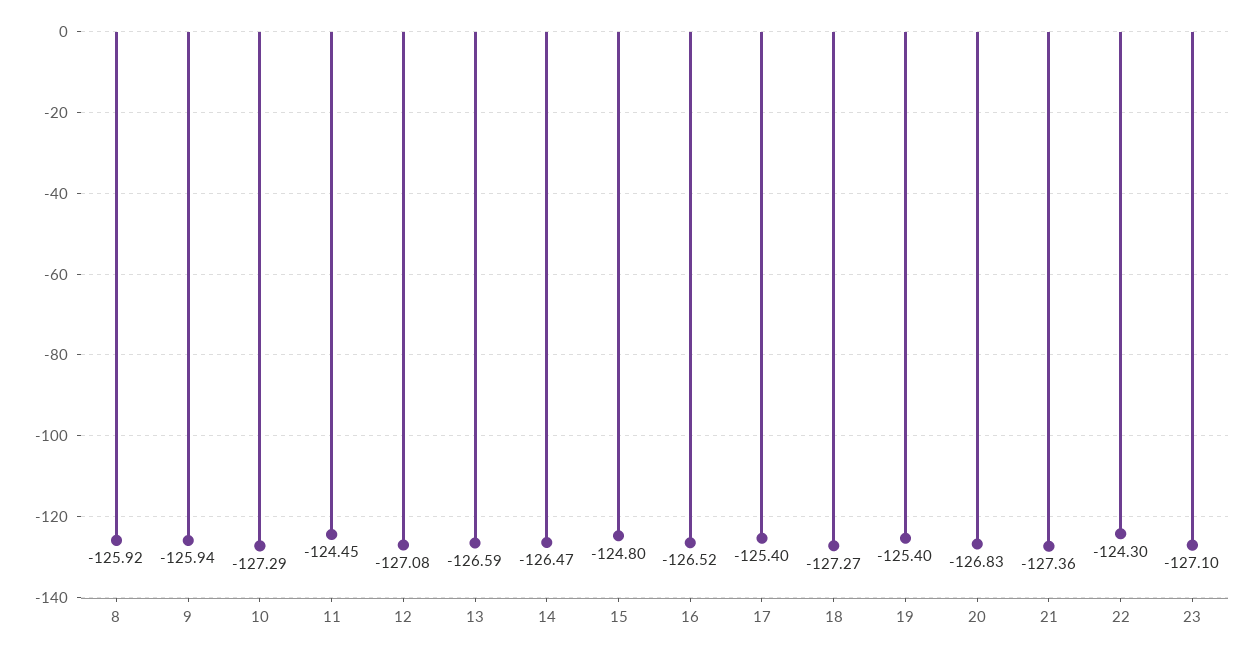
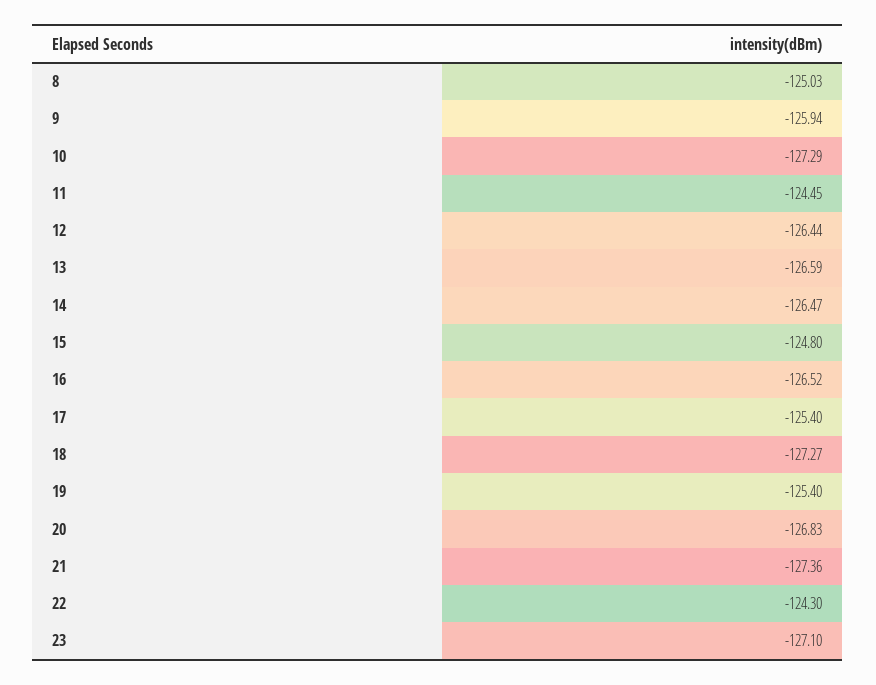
  {
-   "8": -125.92,
+   "8": -125.03,
    "9": -125.94,
    "10": -127.29,
    "11": -124.45,
-   "12": -127.08,
+   "12": -126.44,
    "13": -126.59,
    "14": -126.47,
    "15": -124.8,
    "16": -126.52,
    "17": -125.4,
    "18": -127.27,
    "19": -125.4,
    "20": -126.83,
    "21": -127.36,
    "22": -124.3,
    "23": -127.1
  }

